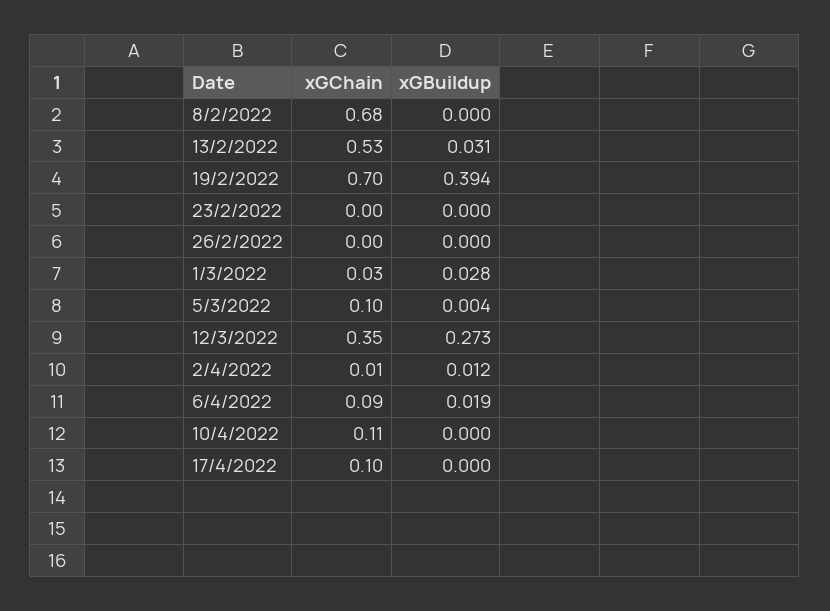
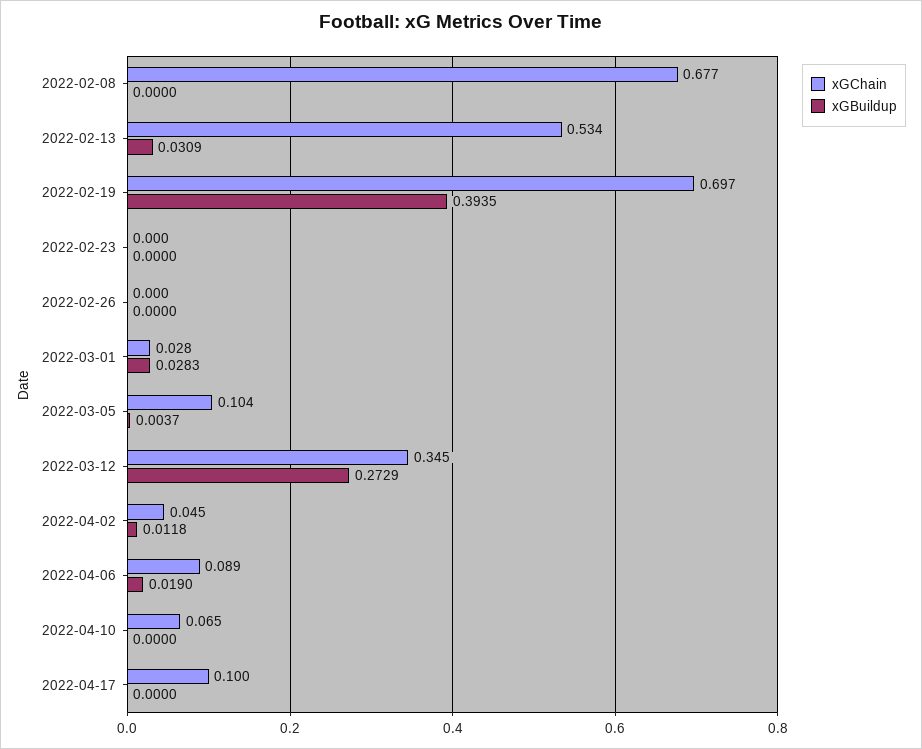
  {
    "xGChain": {
      "8/2/2022": 0.677,
      "13/2/2022": 0.534,
      "19/2/2022": 0.697,
      "23/2/2022": 0,
      "26/2/2022": 0,
      "1/3/2022": 0.028,
      "5/3/2022": 0.104,
      "12/3/2022": 0.345,
-     "2/4/2022": 0.01,
+     "2/4/2022": 0.045,
      "6/4/2022": 0.089,
-     "10/4/2022": 0.11,
+     "10/4/2022": 0.065,
      "17/4/2022": 0.1
    },
    "xGBuildup": {
      "8/2/2022": 0,
      "13/2/2022": 0.0309,
      "19/2/2022": 0.3935,
      "23/2/2022": 0,
      "26/2/2022": 0,
      "1/3/2022": 0.0283,
      "5/3/2022": 0.0037,
      "12/3/2022": 0.2729,
      "2/4/2022": 0.0118,
      "6/4/2022": 0.019,
      "10/4/2022": 0,
      "17/4/2022": 0
    }
  }

